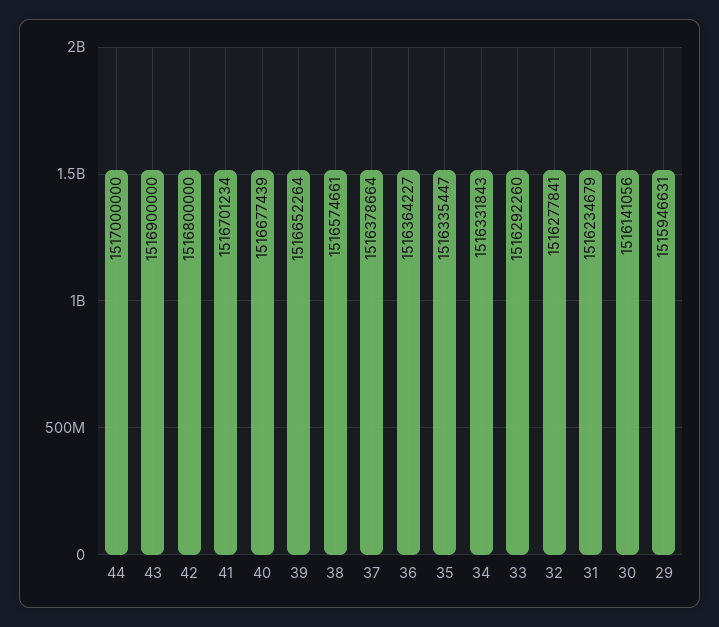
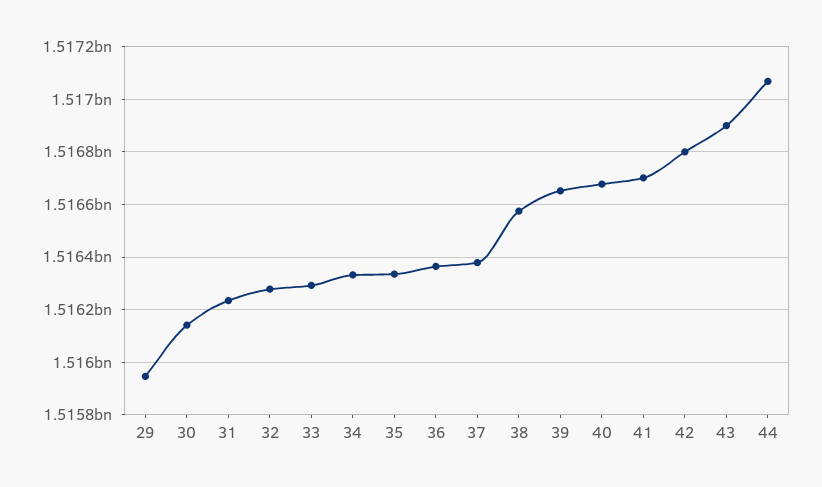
  {
-   "44": 1517000000,
+   "44": 1517075000,
    "43": 1516900000,
    "42": 1516800000,
    "41": 1516701234,
    "40": 1516677439,
    "39": 1516652264,
    "38": 1516574661,
    "37": 1516378664,
    "36": 1516364227,
    "35": 1516335447,
    "34": 1516331843,
    "33": 1516292260,
    "32": 1516277841,
    "31": 1516234679,
    "30": 1516141056,
    "29": 1515946631
  }

